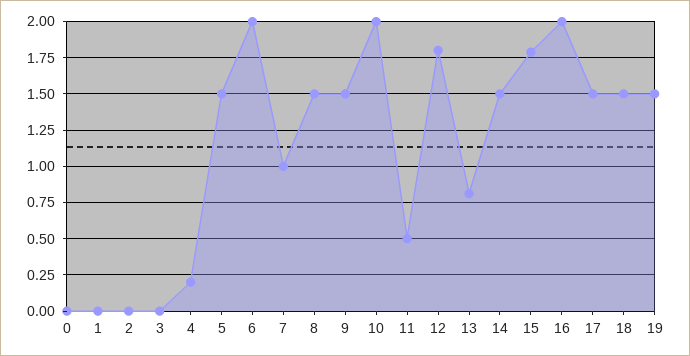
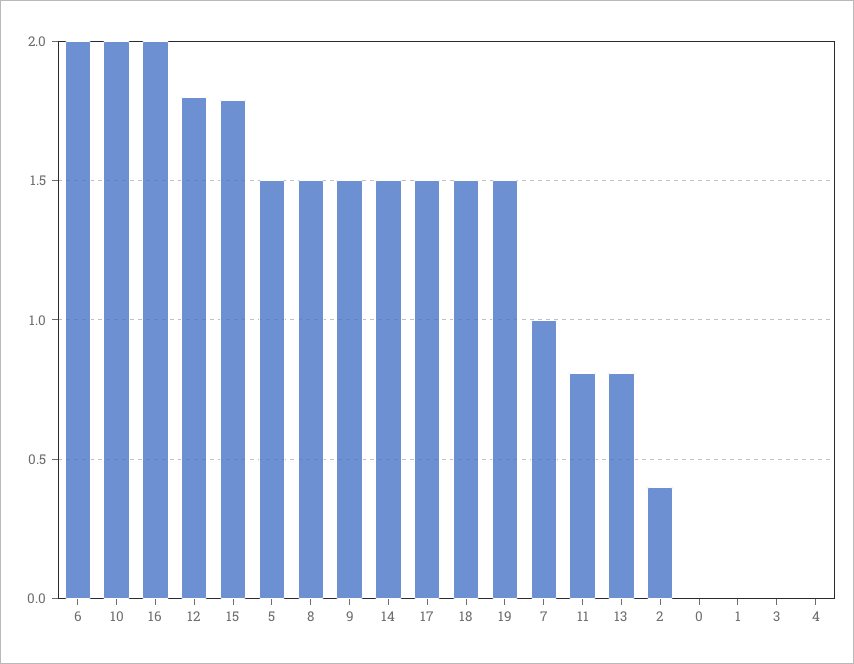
  {
    "0": 0,
    "1": 0,
-   "2": 0,
+   "2": 0.4,
    "3": 0,
-   "4": 0.2,
+   "4": 0,
    "5": 1.5,
    "6": 2,
    "7": 1,
    "8": 1.5,
    "9": 1.5,
    "10": 2,
-   "11": 0.5,
+   "11": 0.8,
    "12": 1.8,
    "13": 0.8,
    "14": 1.5,
    "15": 1.8,
    "16": 2,
    "17": 1.5,
    "18": 1.5,
    "19": 1.5
  }

